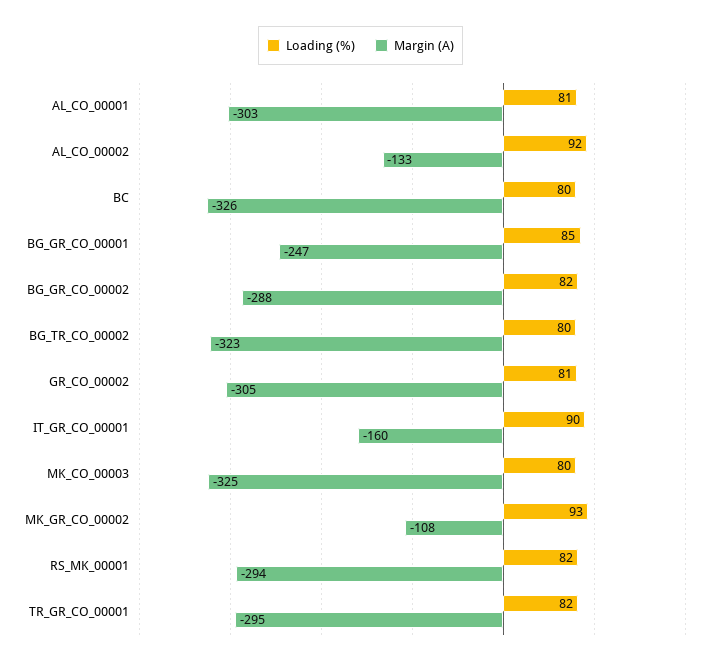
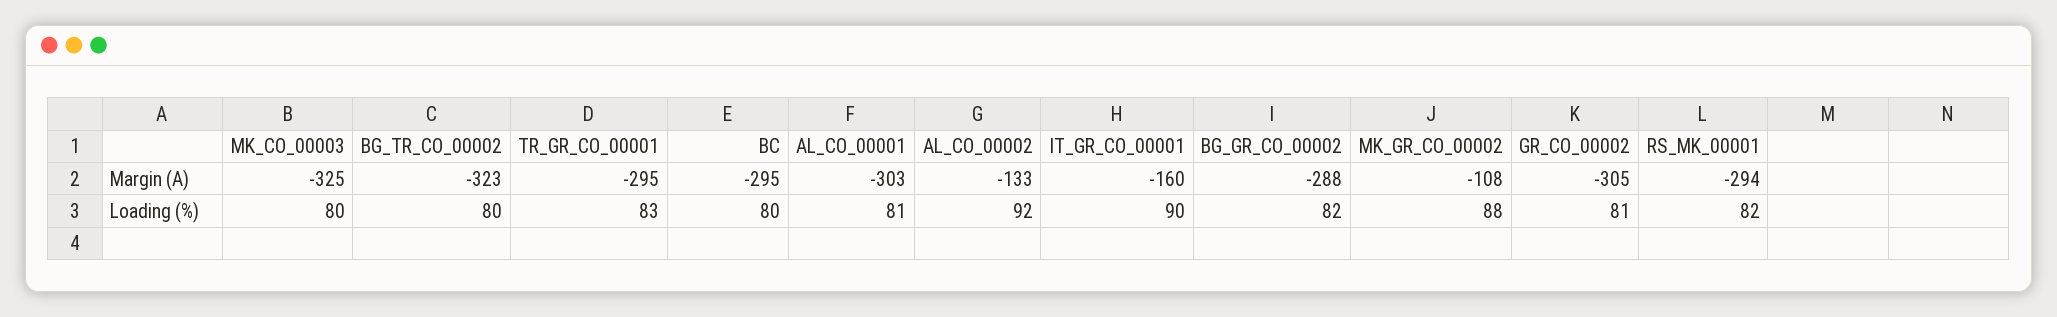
  {
    "Loading (%)": {
      "AL_CO_00001": 81,
      "AL_CO_00002": 92,
      "BC": 80,
-     "BG_GR_CO_00001": 85,
      "BG_GR_CO_00002": 82,
      "BG_TR_CO_00002": 80,
      "GR_CO_00002": 81,
      "IT_GR_CO_00001": 90,
      "MK_CO_00003": 80,
-     "MK_GR_CO_00002": 93,
+     "MK_GR_CO_00002": 88,
      "RS_MK_00001": 82,
-     "TR_GR_CO_00001": 82
+     "TR_GR_CO_00001": 83
    },
    "Margin (A)": {
      "AL_CO_00001": -303,
      "AL_CO_00002": -133,
-     "BC": -326,
+     "BC": -295,
-     "BG_GR_CO_00001": -247,
      "BG_GR_CO_00002": -288,
      "BG_TR_CO_00002": -323,
      "GR_CO_00002": -305,
      "IT_GR_CO_00001": -160,
      "MK_CO_00003": -325,
      "MK_GR_CO_00002": -108,
      "RS_MK_00001": -294,
      "TR_GR_CO_00001": -295
    }
  }

